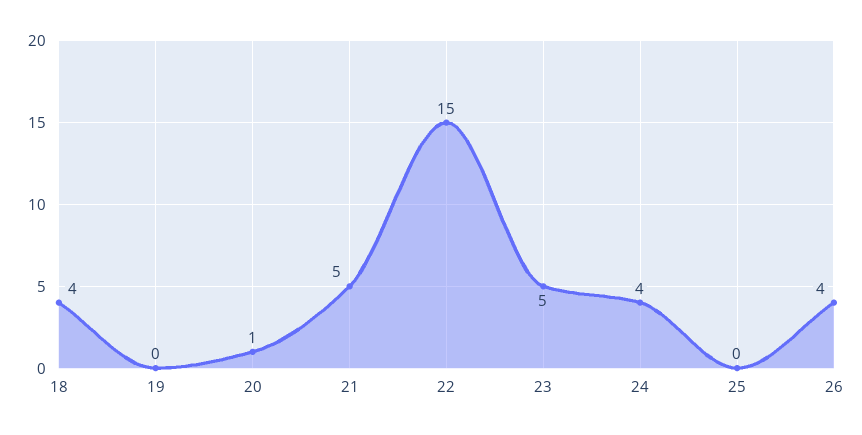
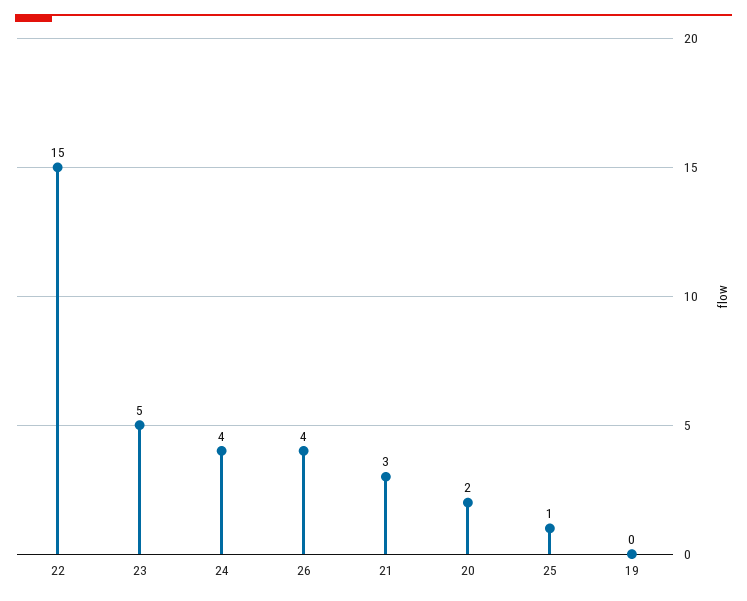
  {
-   "18": 4,
    "19": 0,
-   "20": 1,
+   "20": 2,
-   "21": 5,
+   "21": 3,
    "22": 15,
    "23": 5,
    "24": 4,
-   "25": 0,
+   "25": 1,
    "26": 4
  }

